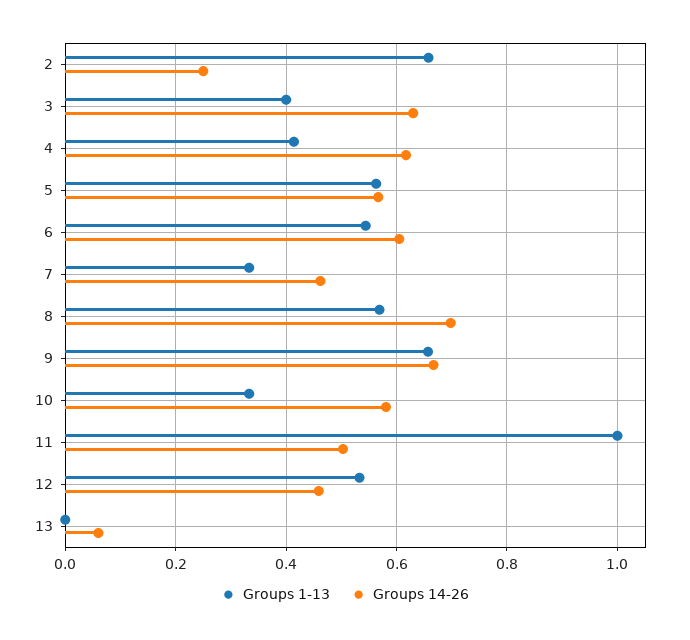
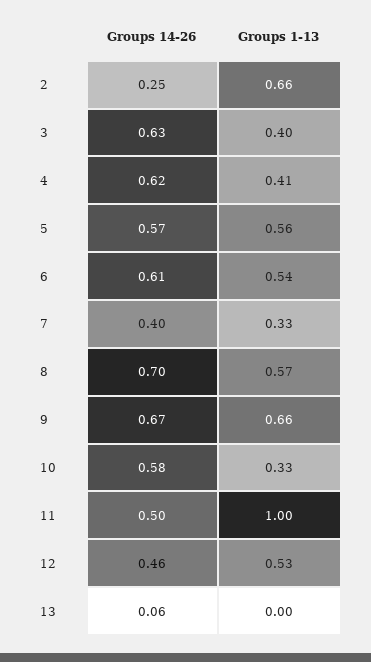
  {
    "Groups 1-13": {
      "2": 0.66,
      "3": 0.4,
      "4": 0.41,
      "5": 0.56,
      "6": 0.54,
      "7": 0.33,
      "8": 0.57,
      "9": 0.66,
      "10": 0.33,
      "11": 1,
      "12": 0.53,
      "13": 0
    },
    "Groups 14-26": {
      "2": 0.25,
      "3": 0.63,
      "4": 0.62,
      "5": 0.57,
      "6": 0.61,
-     "7": 0.46,
+     "7": 0.4,
      "8": 0.7,
      "9": 0.67,
      "10": 0.58,
      "11": 0.5,
      "12": 0.46,
      "13": 0.06
    }
  }

